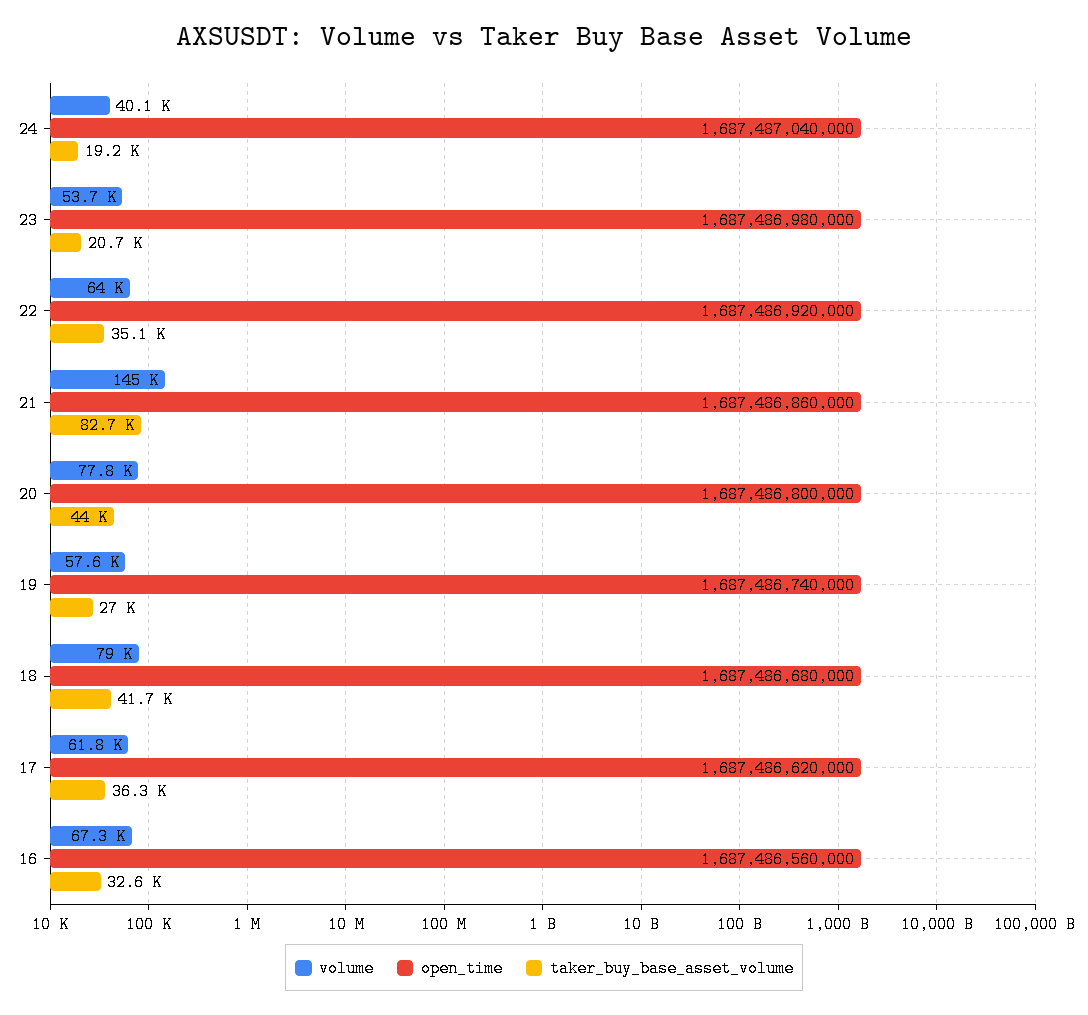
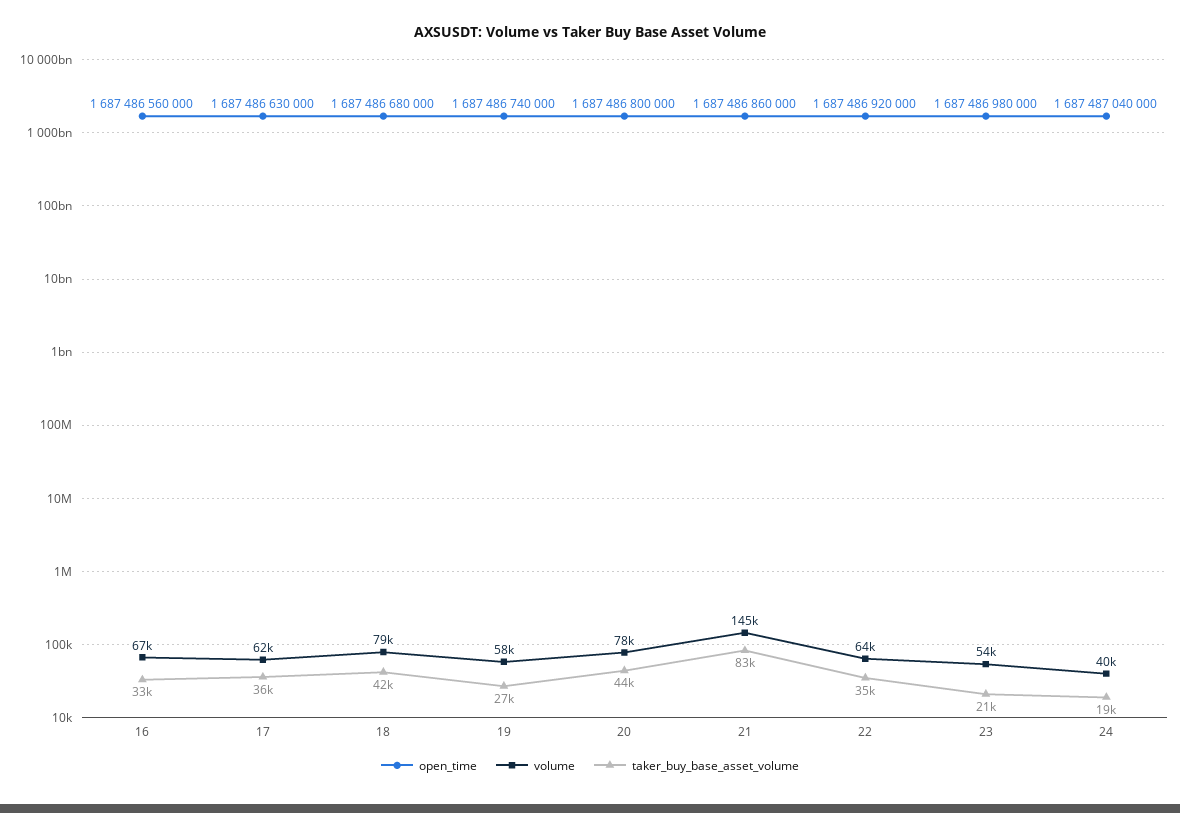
  {
    "volume": {
      "24": 40100,
      "23": 53700,
      "22": 64000,
      "21": 145000,
      "20": 77800,
      "19": 57600,
      "18": 79000,
      "17": 61800,
      "16": 67300
    },
    "open_time": {
      "24": 1687487040000,
      "23": 1687486980000,
      "22": 1687486920000,
      "21": 1687486860000,
      "20": 1687486800000,
      "19": 1687486740000,
      "18": 1687486680000,
-     "17": 1687486620000,
+     "17": 1687486630000,
      "16": 1687486560000
    },
    "taker_buy_base_asset_volume": {
      "24": 19200,
      "23": 20700,
      "22": 35100,
      "21": 82700,
      "20": 44000,
      "19": 27000,
      "18": 41700,
      "17": 36300,
      "16": 32600
    }
  }

